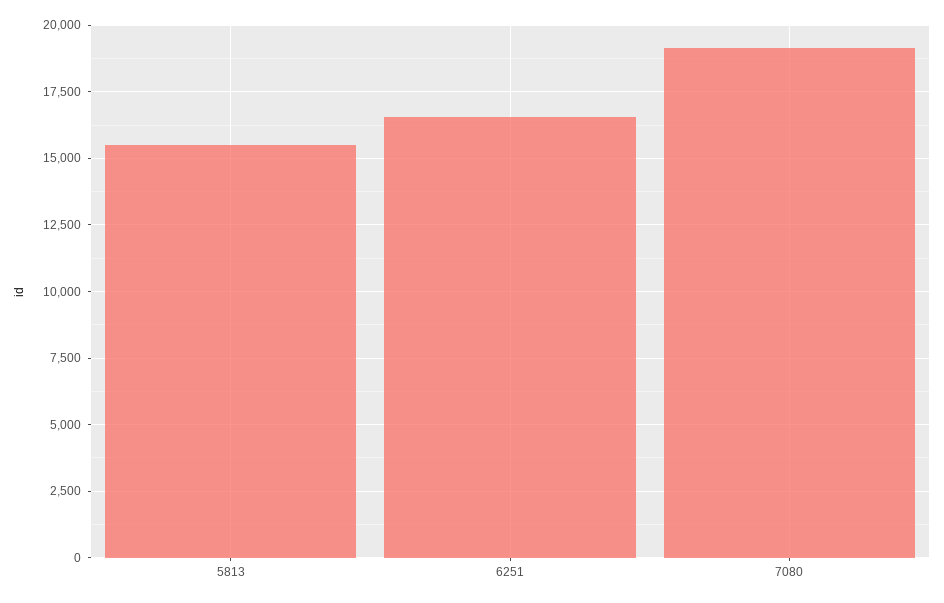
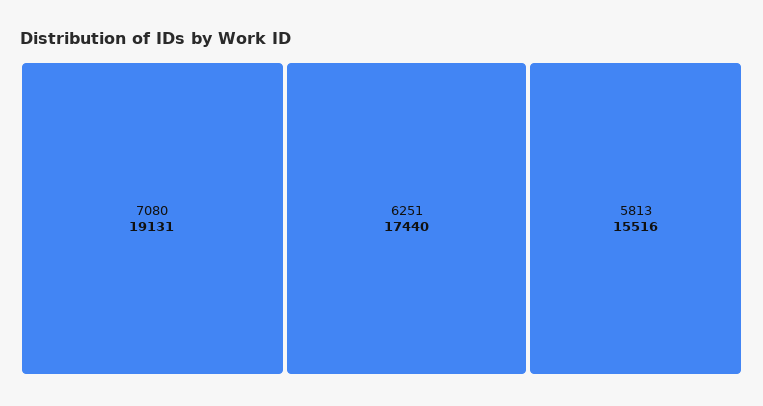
  {
    "5813": 15516,
-   "6251": 16500,
+   "6251": 17440,
    "7080": 19131
  }

